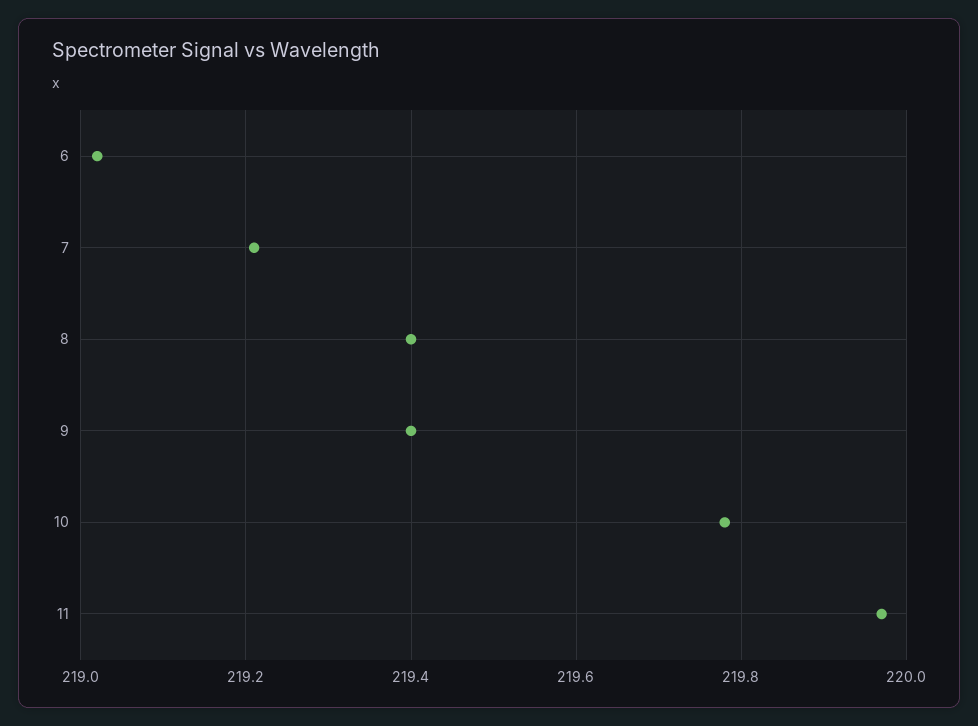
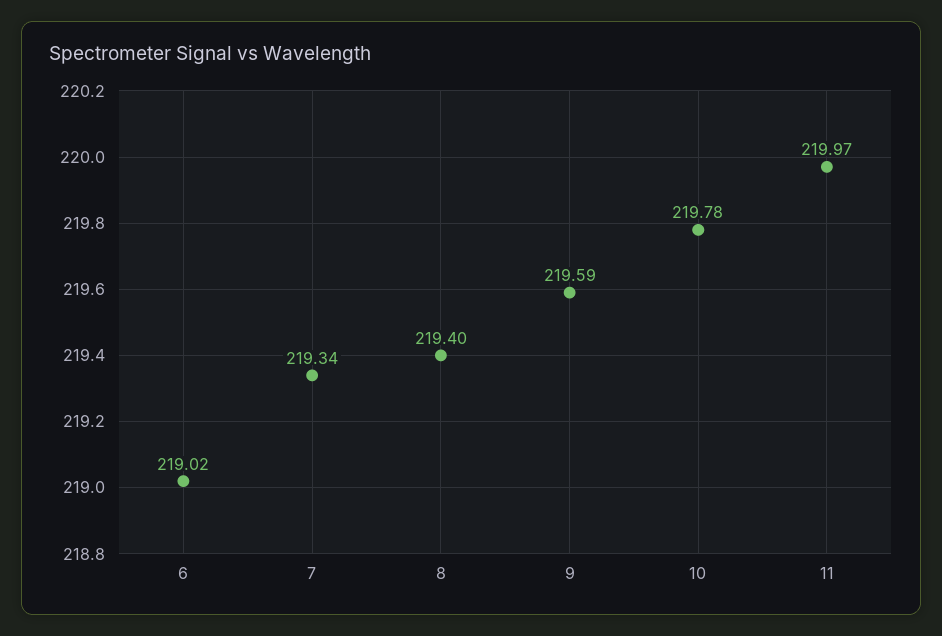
  {
    "6": 219.02,
-   "7": 219.2,
+   "7": 219.34,
    "8": 219.4,
-   "9": 219.4,
+   "9": 219.59,
    "10": 219.78,
    "11": 219.97
  }

